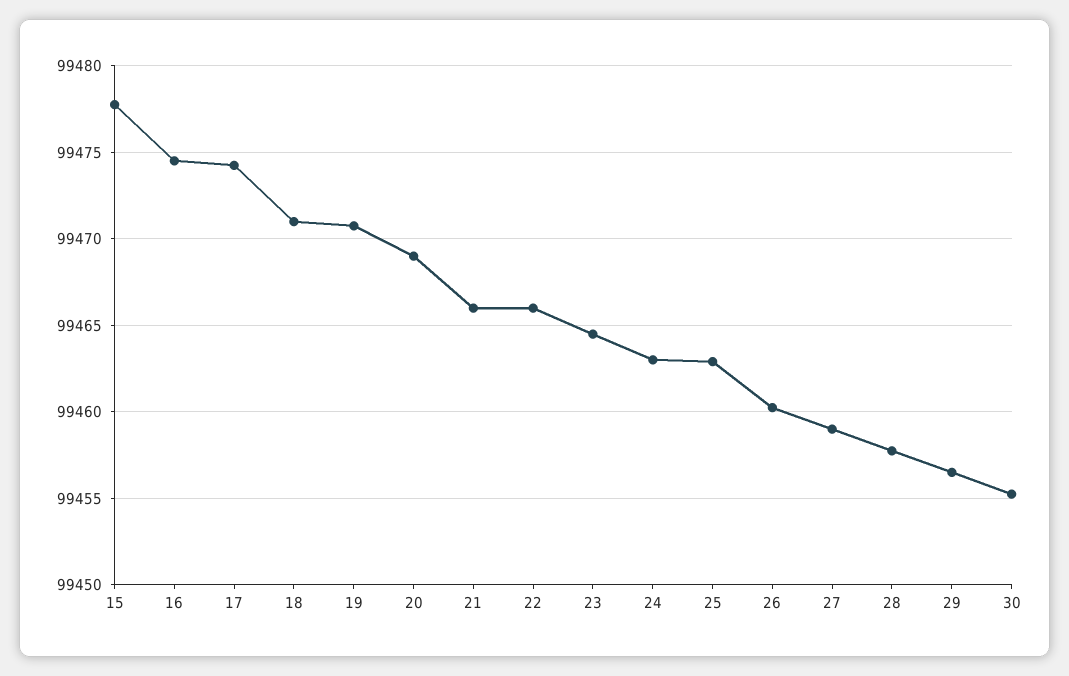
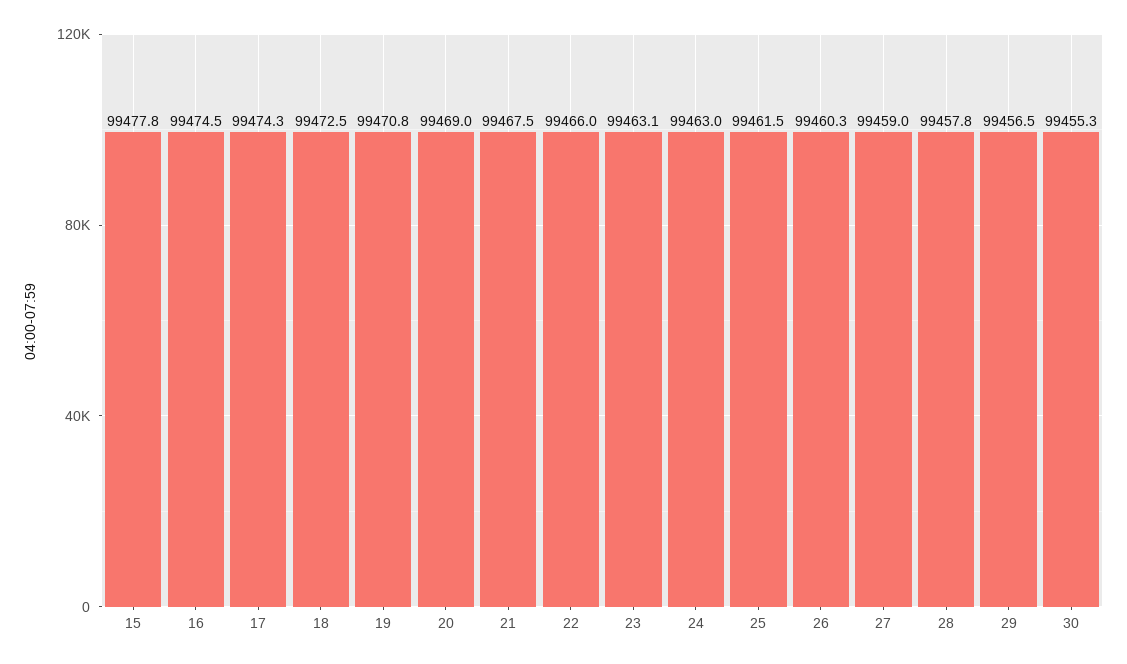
  {
    "15": 99477.8,
    "16": 99474.5,
    "17": 99474.3,
-   "18": 99471,
+   "18": 99472.5,
    "19": 99470.8,
    "20": 99469,
-   "21": 99466,
+   "21": 99467.5,
    "22": 99466,
-   "23": 99464.5,
+   "23": 99463.1,
    "24": 99463,
-   "25": 99463,
+   "25": 99461.5,
    "26": 99460.3,
    "27": 99459,
    "28": 99457.8,
    "29": 99456.5,
    "30": 99455.3
  }

